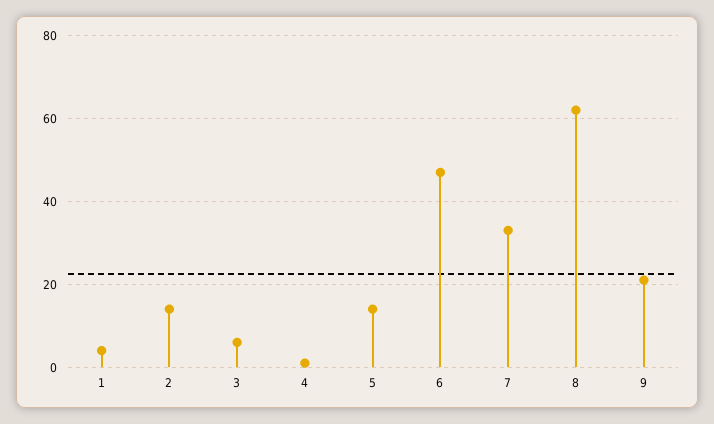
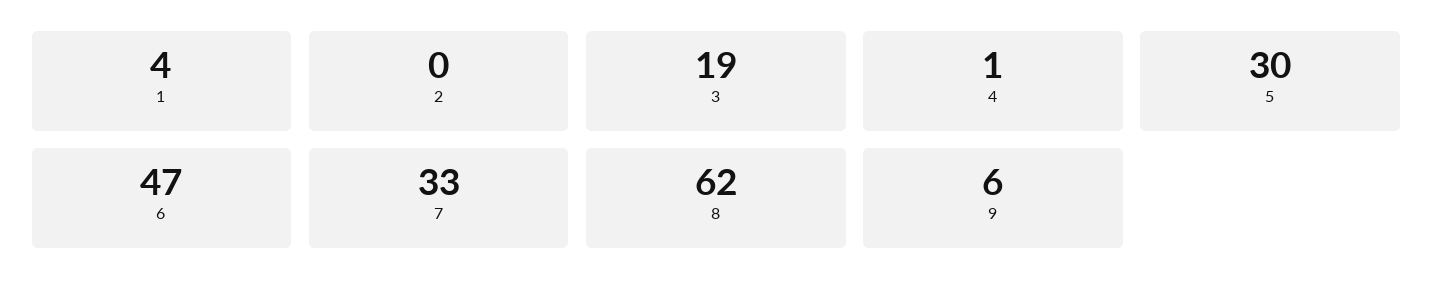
  {
    "1": 4,
-   "2": 15,
+   "2": 0,
-   "3": 5,
+   "3": 19,
    "4": 1,
-   "5": 15,
+   "5": 30,
    "6": 47,
    "7": 33,
    "8": 62,
-   "9": 20
+   "9": 6
  }

